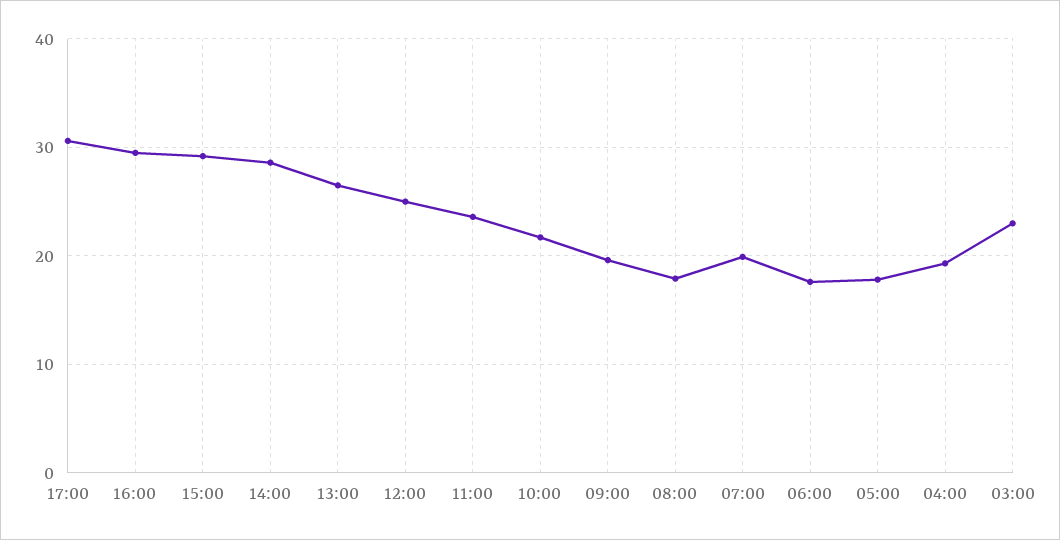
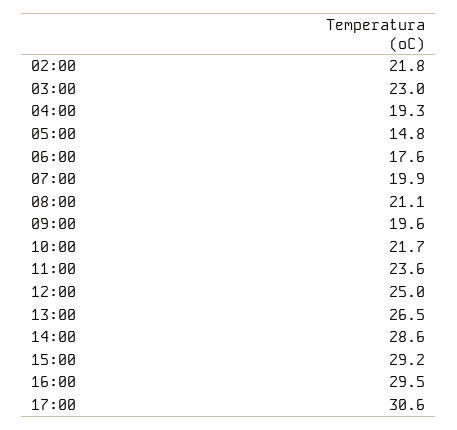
  {
    "17:00": 30.6,
    "16:00": 29.5,
    "15:00": 29.2,
    "14:00": 28.6,
    "13:00": 26.5,
    "12:00": 25,
    "11:00": 23.6,
    "10:00": 21.7,
    "09:00": 19.6,
-   "08:00": 18,
+   "08:00": 21.1,
    "07:00": 19.9,
    "06:00": 17.6,
-   "05:00": 18,
+   "05:00": 14.8,
    "04:00": 19.3,
-   "03:00": 23
+   "03:00": 23,
+   "02:00": 21.8
  }

